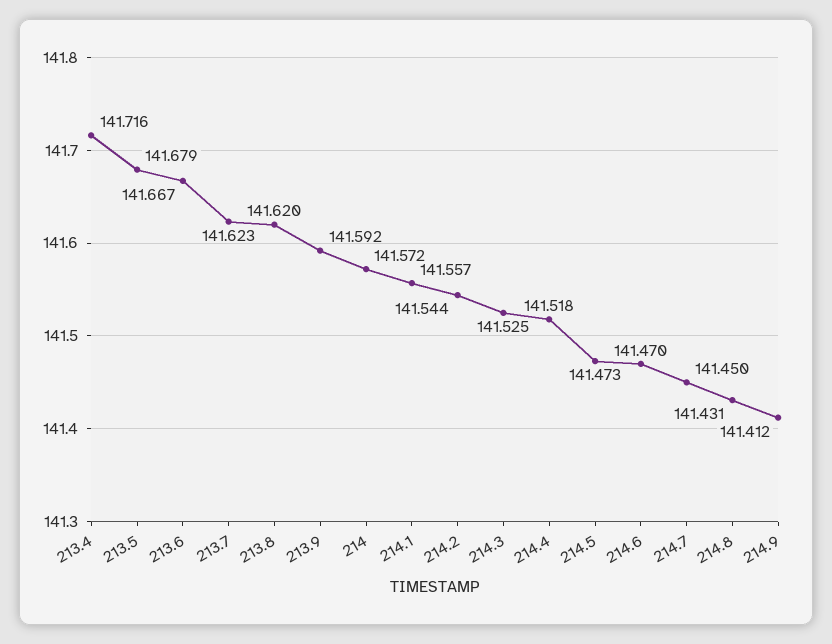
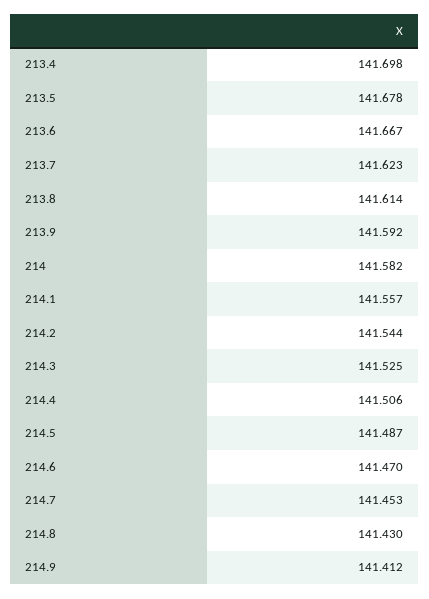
  {
-   "213.4": 141.716,
+   "213.4": 141.698,
-   "213.5": 141.679,
+   "213.5": 141.678,
    "213.6": 141.667,
    "213.7": 141.623,
-   "213.8": 141.62,
+   "213.8": 141.614,
    "213.9": 141.592,
-   "214": 141.572,
+   "214": 141.582,
    "214.1": 141.557,
    "214.2": 141.544,
    "214.3": 141.525,
-   "214.4": 141.518,
+   "214.4": 141.506,
-   "214.5": 141.473,
+   "214.5": 141.487,
    "214.6": 141.47,
-   "214.7": 141.45,
+   "214.7": 141.453,
-   "214.8": 141.431,
+   "214.8": 141.43,
    "214.9": 141.412
  }

